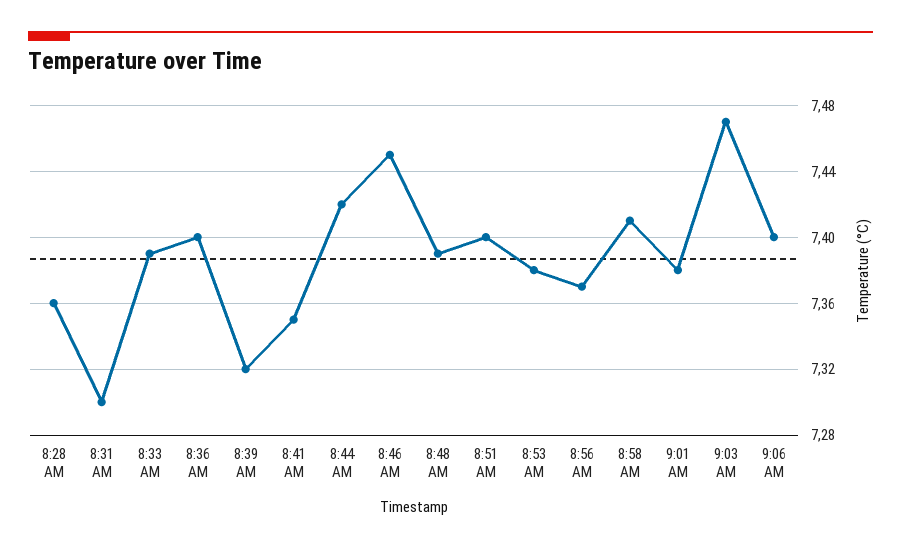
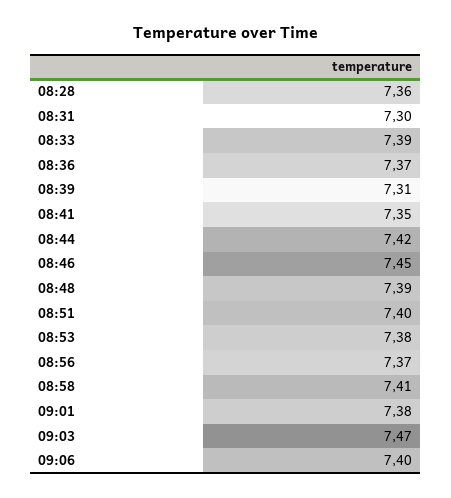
  {
    "8:28 AM": 7.36,
    "8:31 AM": 7.3,
    "8:33 AM": 7.39,
-   "8:36 AM": 7.4,
+   "8:36 AM": 7.37,
-   "8:39 AM": 7.32,
+   "8:39 AM": 7.31,
    "8:41 AM": 7.35,
    "8:44 AM": 7.42,
    "8:46 AM": 7.45,
    "8:48 AM": 7.39,
    "8:51 AM": 7.4,
    "8:53 AM": 7.38,
    "8:56 AM": 7.37,
    "8:58 AM": 7.41,
    "9:01 AM": 7.38,
    "9:03 AM": 7.47,
    "9:06 AM": 7.4
  }

